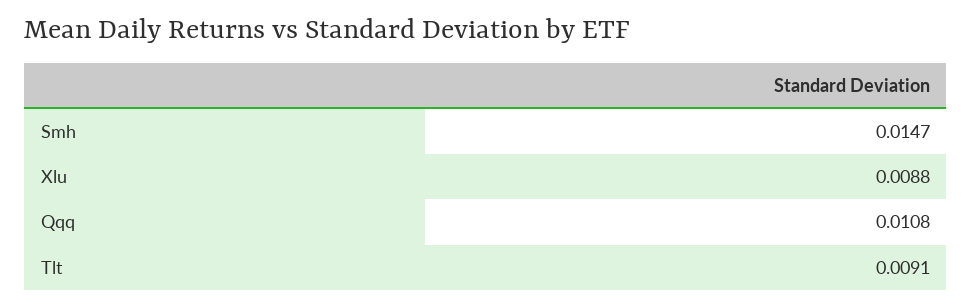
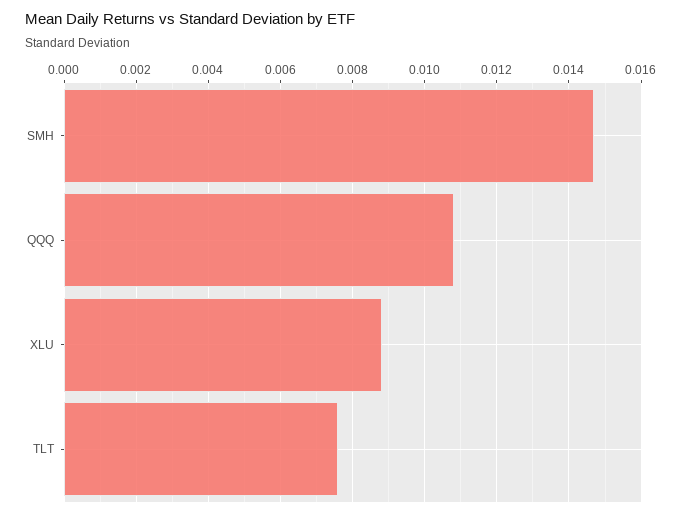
  {
    "Smh": 0.0147,
    "Xlu": 0.0088,
    "Qqq": 0.0108,
-   "Tlt": 0.0091
+   "Tlt": 0.0075
  }

